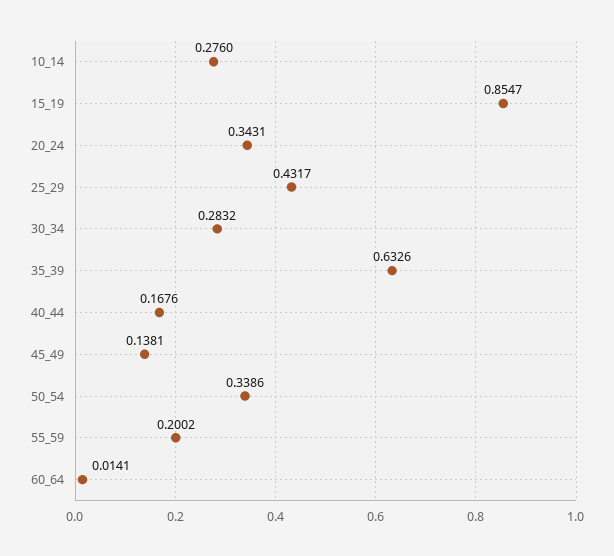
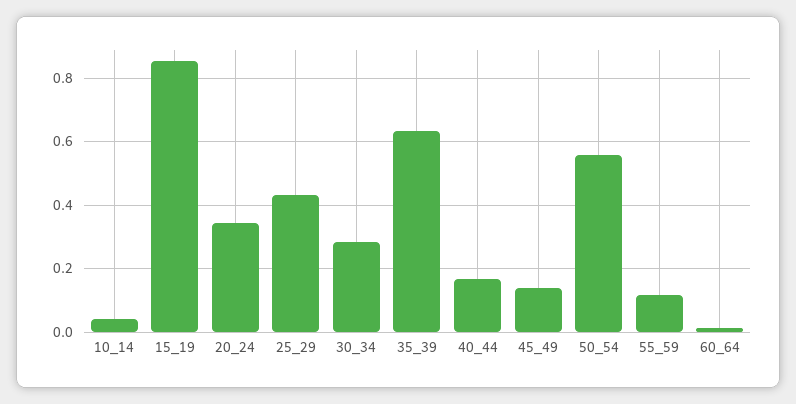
  {
-   "10_14": 0.276,
+   "10_14": 0.04,
    "15_19": 0.8547,
    "20_24": 0.3431,
    "25_29": 0.4317,
    "30_34": 0.2832,
    "35_39": 0.6326,
    "40_44": 0.1676,
    "45_49": 0.1381,
-   "50_54": 0.3386,
+   "50_54": 0.56,
-   "55_59": 0.2002,
+   "55_59": 0.12,
    "60_64": 0.0141
  }

